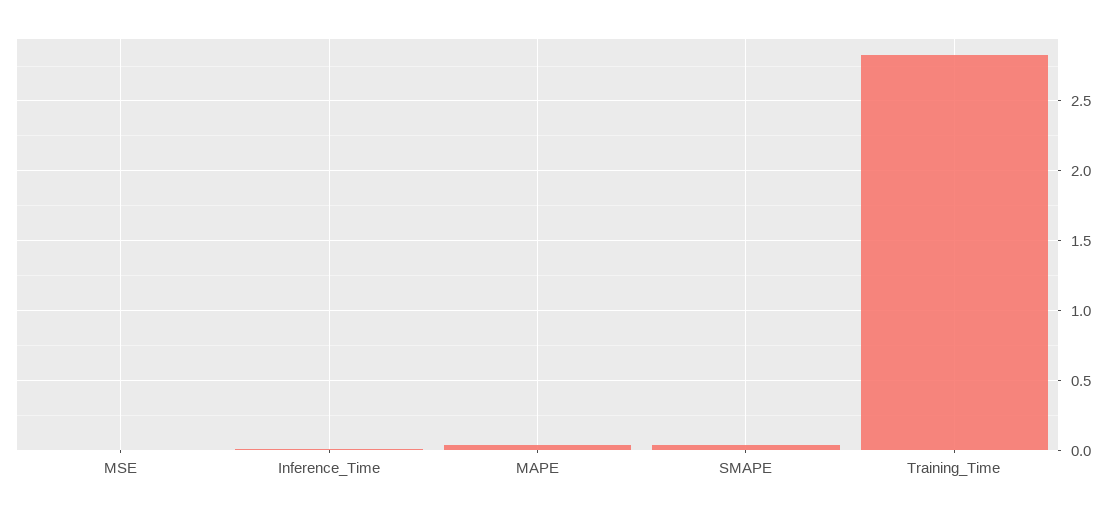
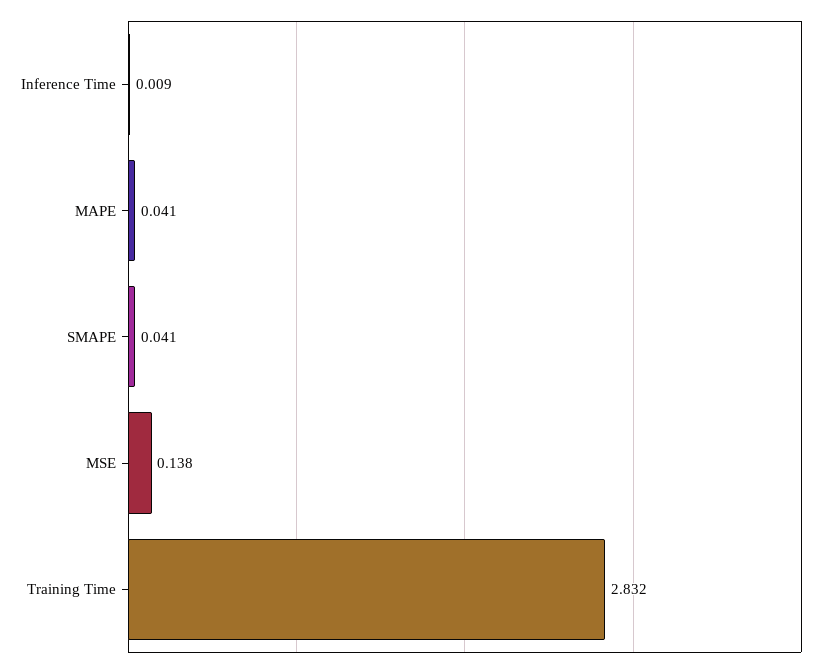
  {
-   "MSE": 0,
+   "MSE": 0.138,
    "Inference_Time": 0.009,
    "MAPE": 0.041,
    "SMAPE": 0.041,
    "Training_Time": 2.832
  }

